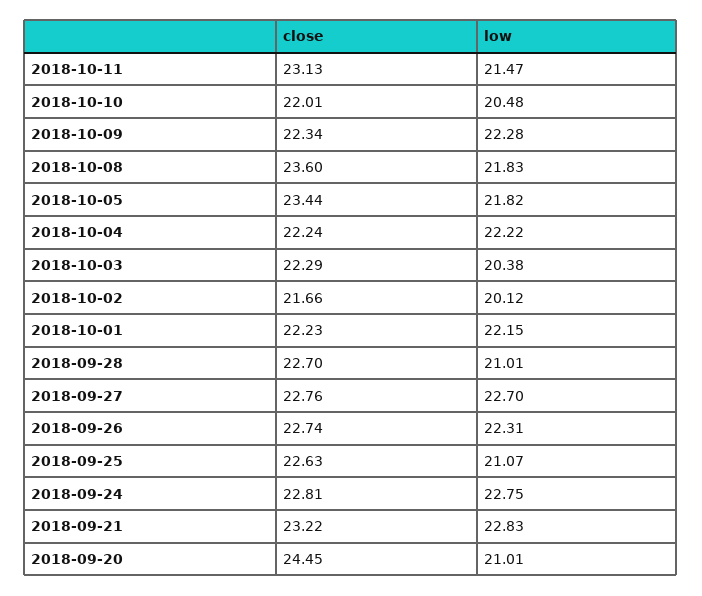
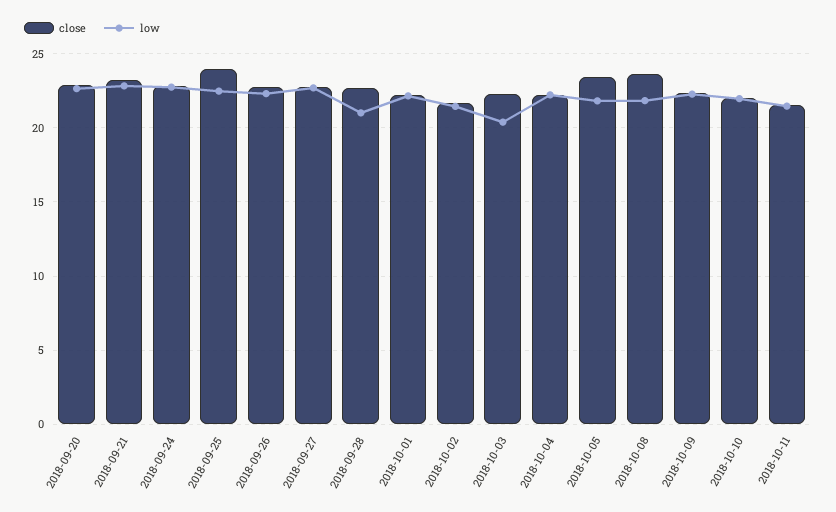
  {
    "close": {
-     "2018-10-11": 23.13,
+     "2018-10-11": 21.5,
      "2018-10-10": 22.01,
      "2018-10-09": 22.34,
      "2018-10-08": 23.6,
      "2018-10-05": 23.44,
      "2018-10-04": 22.24,
      "2018-10-03": 22.29,
      "2018-10-02": 21.66,
      "2018-10-01": 22.23,
      "2018-09-28": 22.7,
      "2018-09-27": 22.76,
      "2018-09-26": 22.74,
-     "2018-09-25": 22.63,
+     "2018-09-25": 24,
      "2018-09-24": 22.81,
      "2018-09-21": 23.22,
-     "2018-09-20": 24.45
+     "2018-09-20": 23
    },
    "low": {
      "2018-10-11": 21.47,
-     "2018-10-10": 20.48,
+     "2018-10-10": 22,
      "2018-10-09": 22.28,
      "2018-10-08": 21.83,
      "2018-10-05": 21.82,
      "2018-10-04": 22.22,
      "2018-10-03": 20.38,
-     "2018-10-02": 20.12,
+     "2018-10-02": 21.5,
      "2018-10-01": 22.15,
      "2018-09-28": 21.01,
      "2018-09-27": 22.7,
      "2018-09-26": 22.31,
-     "2018-09-25": 21.07,
+     "2018-09-25": 22.5,
      "2018-09-24": 22.75,
      "2018-09-21": 22.83,
-     "2018-09-20": 21.01
+     "2018-09-20": 22.5
    }
  }

